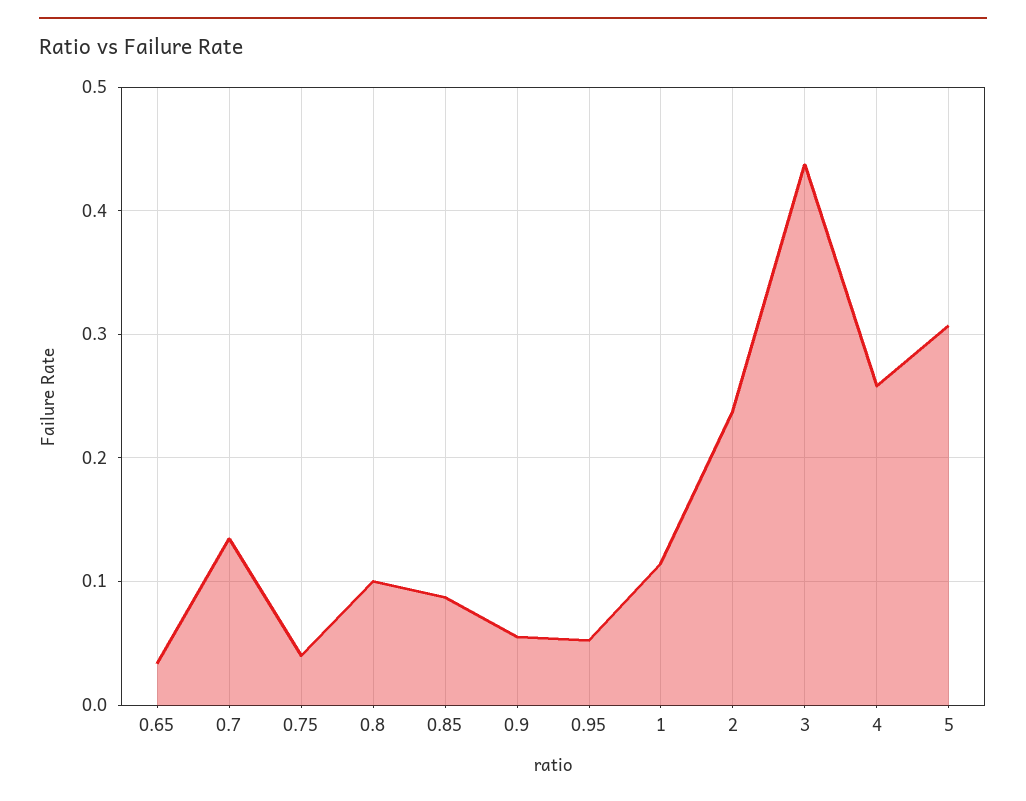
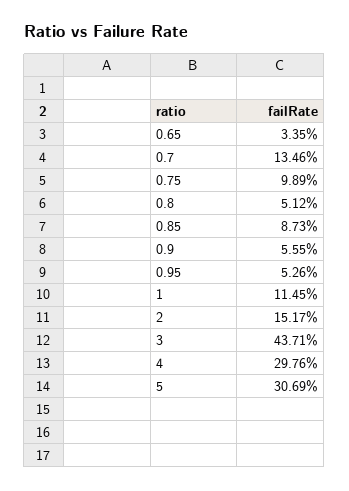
  {
    "0.65": 0.0335,
    "0.7": 0.1346,
-   "0.75": 0.04,
+   "0.75": 0.0989,
-   "0.8": 0.1,
+   "0.8": 0.0512,
    "0.85": 0.0873,
    "0.9": 0.0555,
    "0.95": 0.0526,
    "1": 0.1145,
-   "2": 0.24,
+   "2": 0.1517,
    "3": 0.4371,
-   "4": 0.26,
+   "4": 0.2976,
    "5": 0.3069
  }

